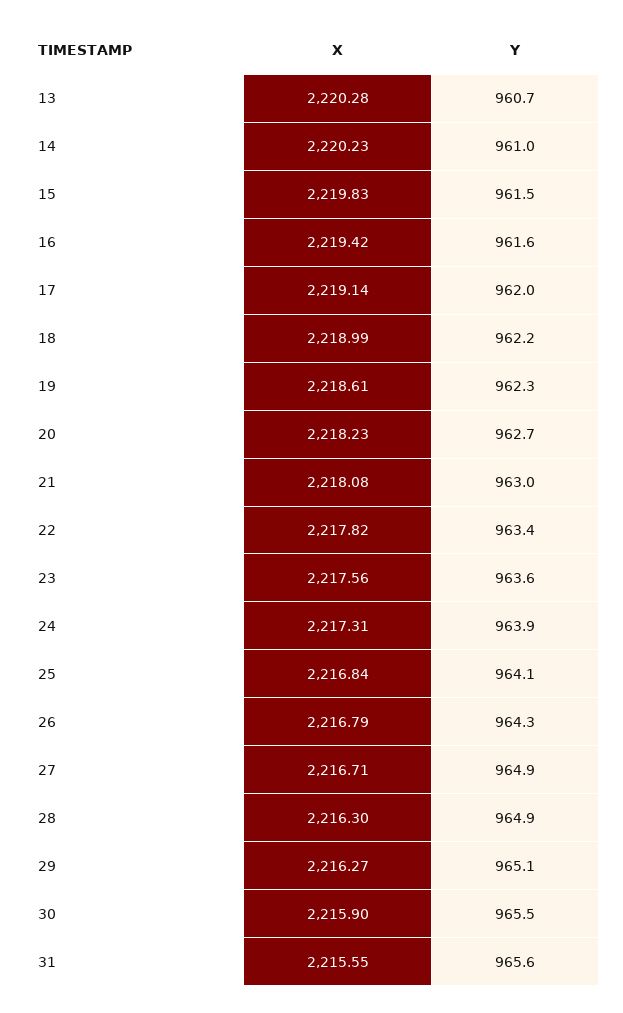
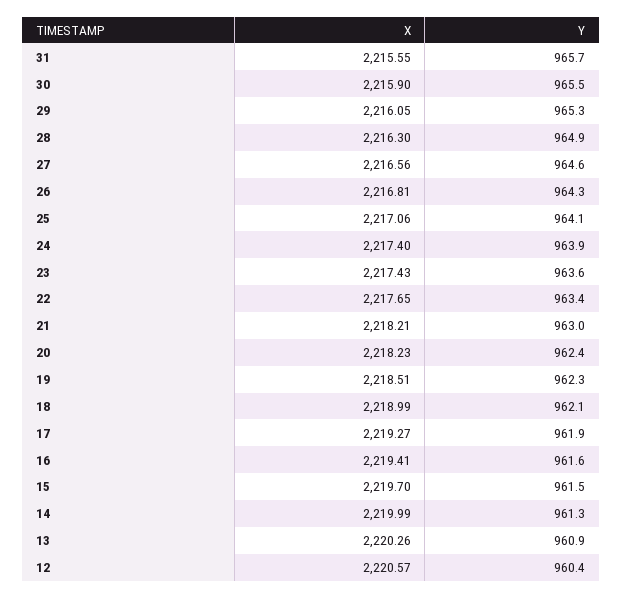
  {
    "X": {
-     "13": 2220.28,
+     "13": 2220.26,
-     "14": 2220.23,
+     "14": 2219.99,
-     "15": 2219.83,
+     "15": 2219.7,
-     "16": 2219.42,
+     "16": 2219.41,
-     "17": 2219.14,
+     "17": 2219.27,
      "18": 2218.99,
-     "19": 2218.61,
+     "19": 2218.51,
      "20": 2218.23,
-     "21": 2218.08,
+     "21": 2218.21,
-     "22": 2217.82,
+     "22": 2217.65,
-     "23": 2217.56,
+     "23": 2217.43,
-     "24": 2217.31,
+     "24": 2217.4,
-     "25": 2216.84,
+     "25": 2217.06,
-     "26": 2216.79,
+     "26": 2216.81,
-     "27": 2216.71,
+     "27": 2216.56,
      "28": 2216.3,
-     "29": 2216.27,
+     "29": 2216.05,
      "30": 2215.9,
-     "31": 2215.55
+     "31": 2215.55,
+     "12": 2220.57
    },
    "Y": {
-     "13": 960.7,
+     "13": 960.9,
-     "14": 961,
+     "14": 961.3,
      "15": 961.5,
      "16": 961.6,
-     "17": 962,
+     "17": 961.9,
-     "18": 962.2,
+     "18": 962.1,
      "19": 962.3,
-     "20": 962.7,
+     "20": 962.4,
      "21": 963,
      "22": 963.4,
      "23": 963.6,
      "24": 963.9,
      "25": 964.1,
      "26": 964.3,
-     "27": 964.9,
+     "27": 964.6,
      "28": 964.9,
-     "29": 965.1,
+     "29": 965.3,
      "30": 965.5,
-     "31": 965.6
+     "31": 965.7,
+     "12": 960.4
    }
  }

